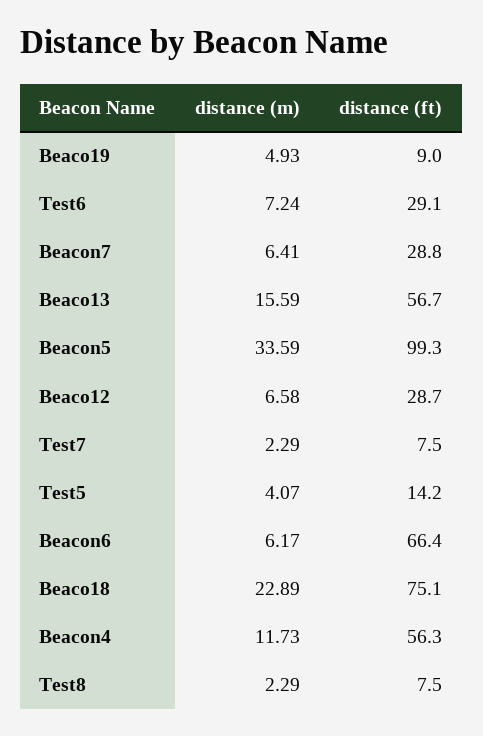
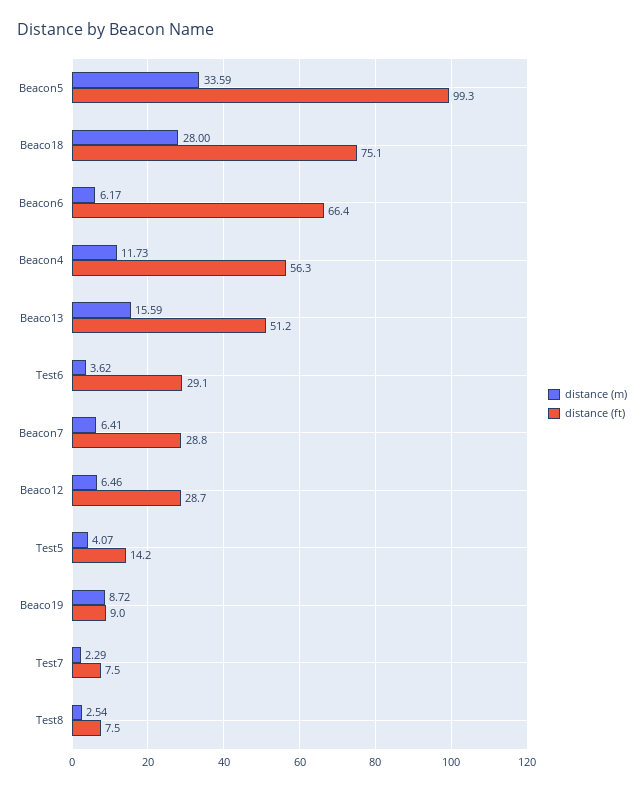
  {
    "distance (m)": {
-     "Beaco19": 4.93,
+     "Beaco19": 8.72,
-     "Test6": 7.24,
+     "Test6": 3.62,
      "Beacon7": 6.41,
      "Beaco13": 15.59,
      "Beacon5": 33.59,
-     "Beaco12": 6.58,
+     "Beaco12": 6.46,
      "Test7": 2.29,
      "Test5": 4.07,
      "Beacon6": 6.17,
-     "Beaco18": 22.89,
+     "Beaco18": 28,
      "Beacon4": 11.73,
-     "Test8": 2.29
+     "Test8": 2.54
    },
    "distance (ft)": {
      "Beaco19": 9,
      "Test6": 29.1,
      "Beacon7": 28.8,
-     "Beaco13": 56.7,
+     "Beaco13": 51.2,
      "Beacon5": 99.3,
      "Beaco12": 28.7,
      "Test7": 7.5,
      "Test5": 14.2,
      "Beacon6": 66.4,
      "Beaco18": 75.1,
      "Beacon4": 56.3,
      "Test8": 7.5
    }
  }

